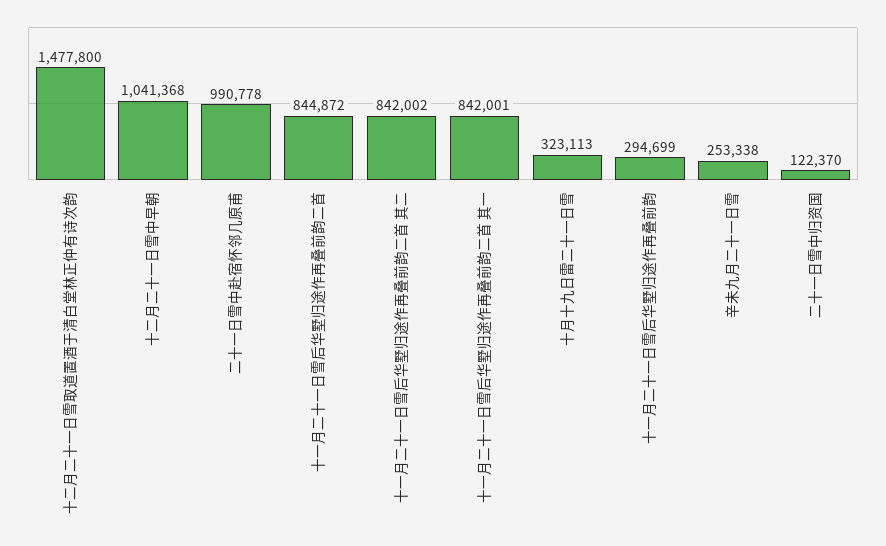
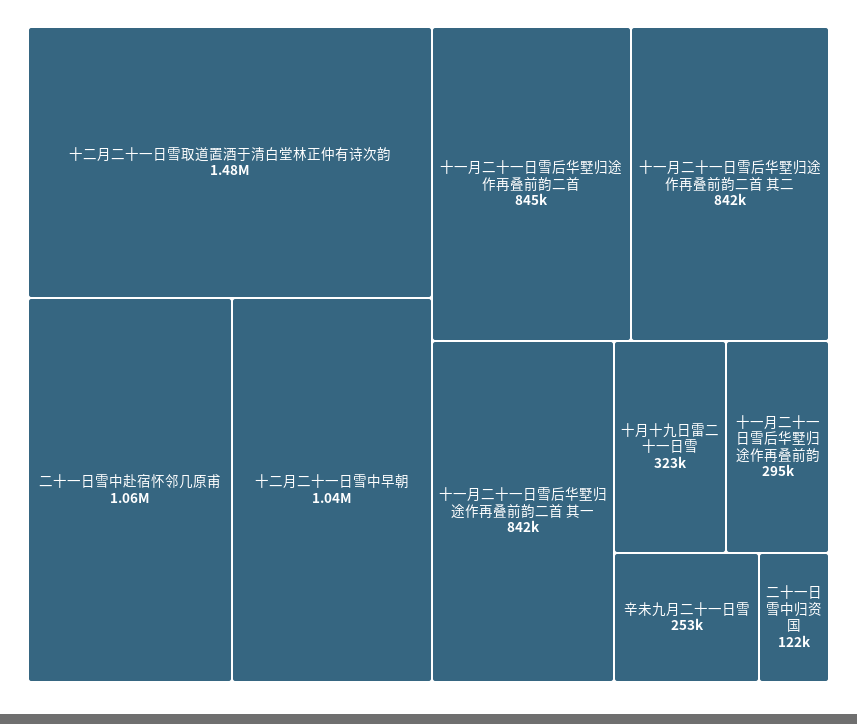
  {
    "十二月二十一日雪取道置酒于清白堂林正仲有诗次韵": 1477800,
    "十二月二十一日雪中早朝": 1041368,
-   "二十一日雪中赴宿怀邻几原甫": 990778,
+   "二十一日雪中赴宿怀邻几原甫": 1060000,
    "十一月二十一日雪后华墅归途作再叠前韵二首": 844872,
    "十一月二十一日雪后华墅归途作再叠前韵二首 其二": 842002,
    "十一月二十一日雪后华墅归途作再叠前韵二首 其一": 842001,
    "十月十九日雷二十一日雪": 323113,
    "十一月二十一日雪后华墅归途作再叠前韵": 294699,
    "辛未九月二十一日雪": 253338,
    "二十一日雪中归资国": 122370
  }

